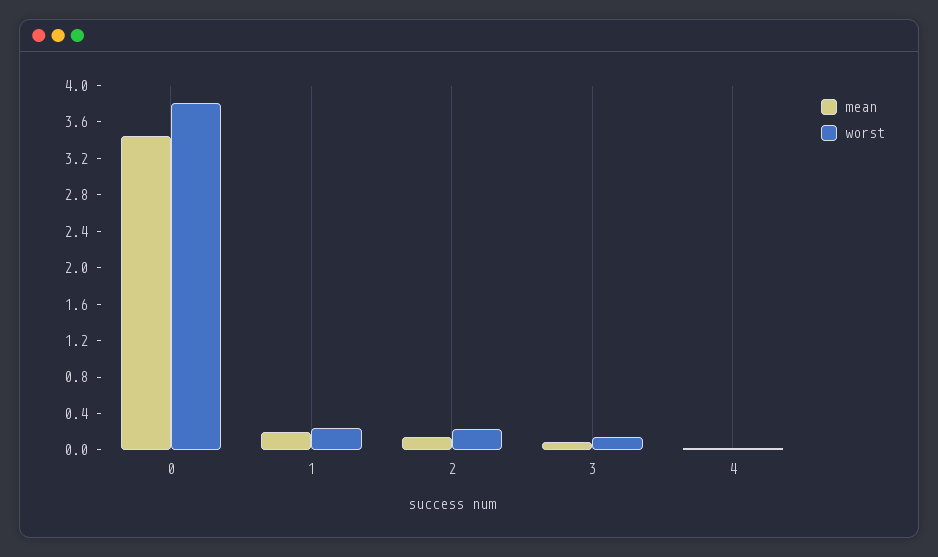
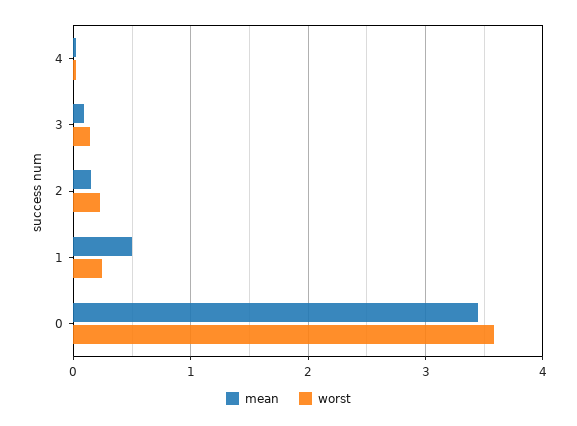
  {
    "mean": {
      "0": 3.5,
-     "1": 0.2,
+     "1": 0.5,
      "2": 0.1,
      "3": 0.1,
      "4": 0
    },
    "worst": {
-     "0": 3.8,
+     "0": 3.6,
      "1": 0.2,
      "2": 0.2,
      "3": 0.1,
      "4": 0
    }
  }

